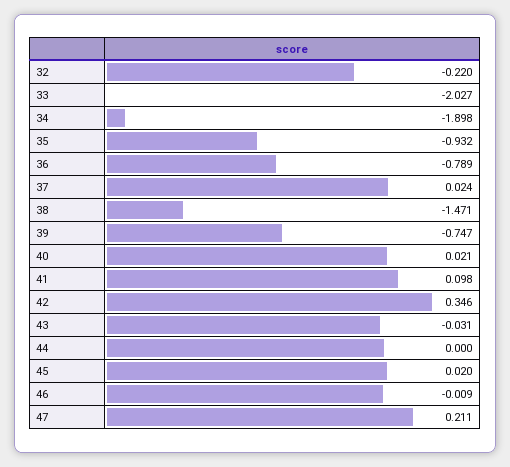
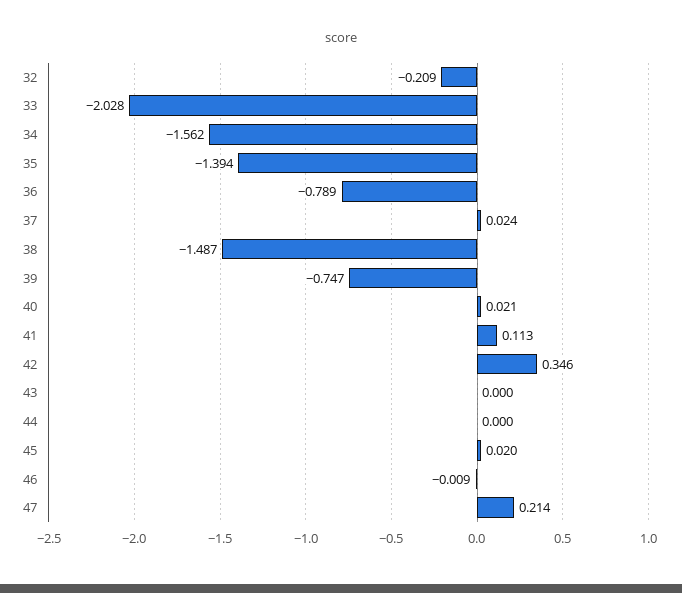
  {
-   "32": -0.22,
+   "32": -0.209,
-   "33": -2.027,
+   "33": -2.028,
-   "34": -1.898,
+   "34": -1.562,
-   "35": -0.932,
+   "35": -1.394,
    "36": -0.789,
    "37": 0.024,
-   "38": -1.471,
+   "38": -1.487,
    "39": -0.747,
    "40": 0.021,
-   "41": 0.098,
+   "41": 0.113,
    "42": 0.346,
-   "43": -0.031,
+   "43": 0,
    "44": 0,
    "45": 0.02,
    "46": -0.009,
-   "47": 0.211
+   "47": 0.214
  }

